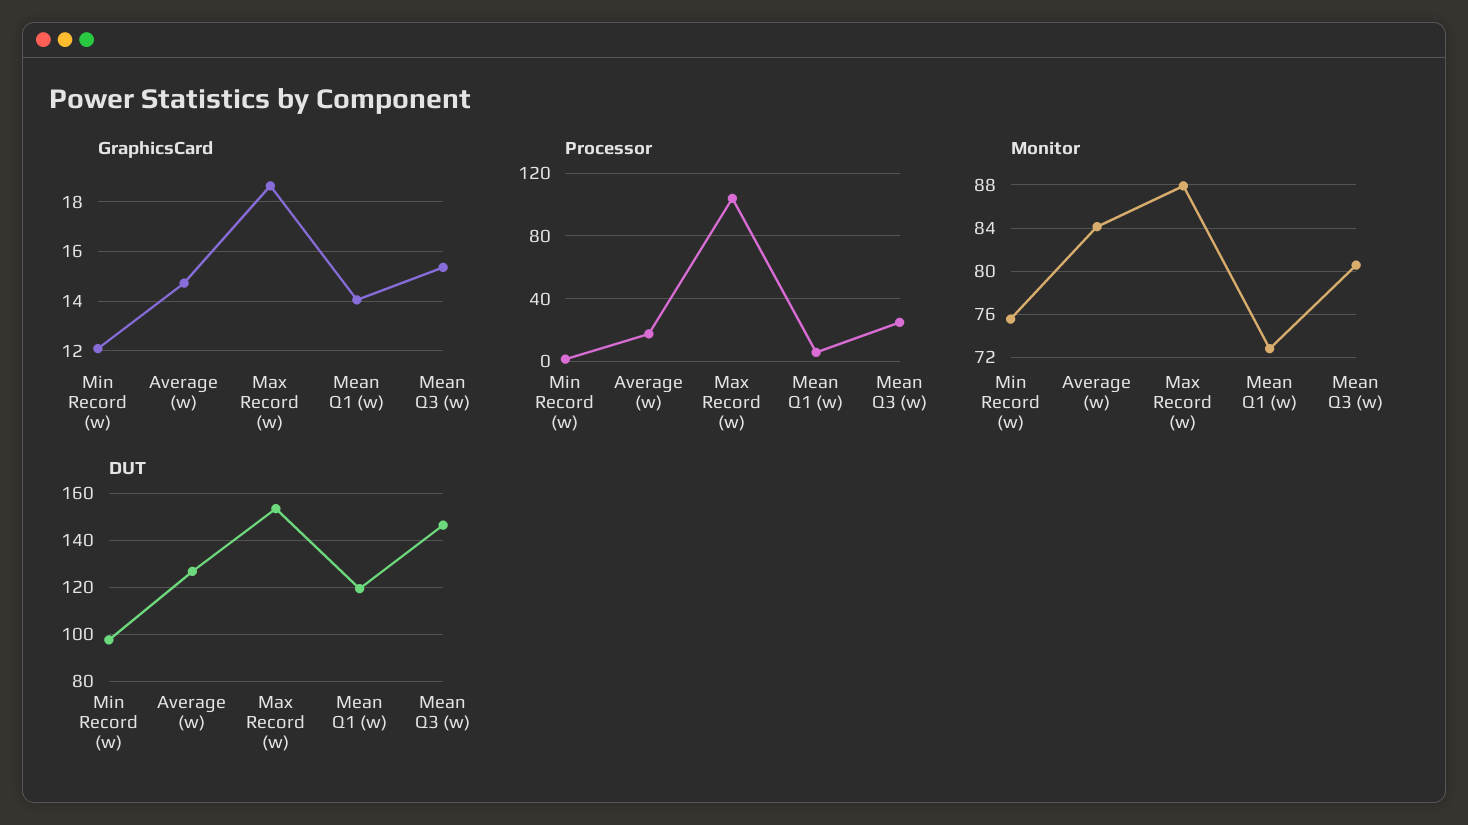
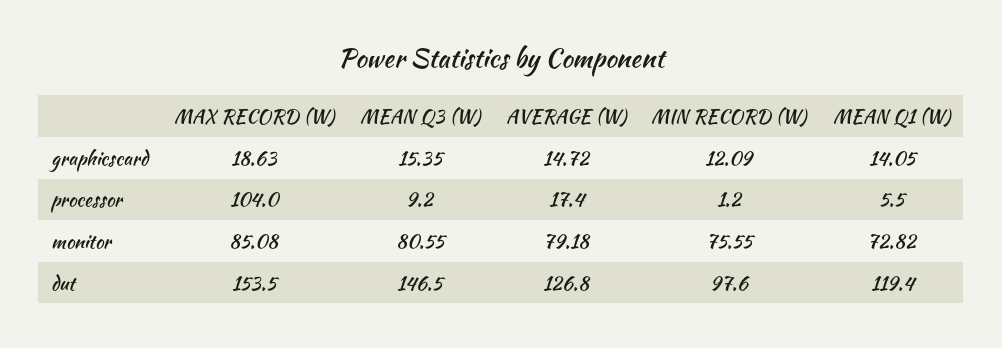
  {
    "GraphicsCard": {
      "Min Record (w)": 12.09,
      "Average (w)": 14.72,
      "Max Record (w)": 18.63,
      "Mean Q1 (w)": 14.05,
      "Mean Q3 (w)": 15.35
    },
    "Processor": {
      "Min Record (w)": 1.2,
      "Average (w)": 17.4,
      "Max Record (w)": 104,
      "Mean Q1 (w)": 5.5,
-     "Mean Q3 (w)": 25
+     "Mean Q3 (w)": 9.2
    },
    "Monitor": {
      "Min Record (w)": 75.55,
-     "Average (w)": 84,
+     "Average (w)": 79.18,
-     "Max Record (w)": 88,
+     "Max Record (w)": 85.08,
      "Mean Q1 (w)": 72.82,
      "Mean Q3 (w)": 80.55
    },
    "DUT": {
      "Min Record (w)": 97.6,
      "Average (w)": 126.8,
      "Max Record (w)": 153.5,
      "Mean Q1 (w)": 119.4,
      "Mean Q3 (w)": 146.5
    }
  }

